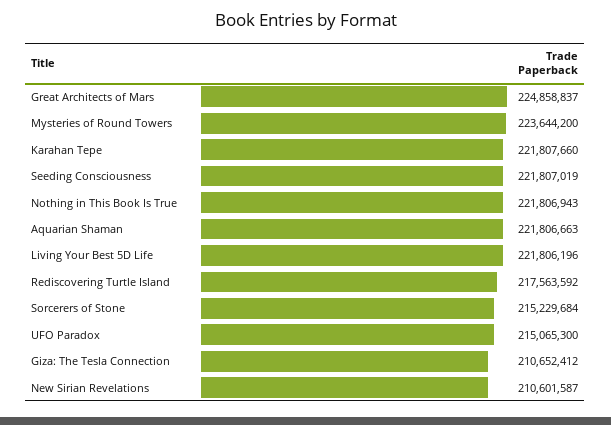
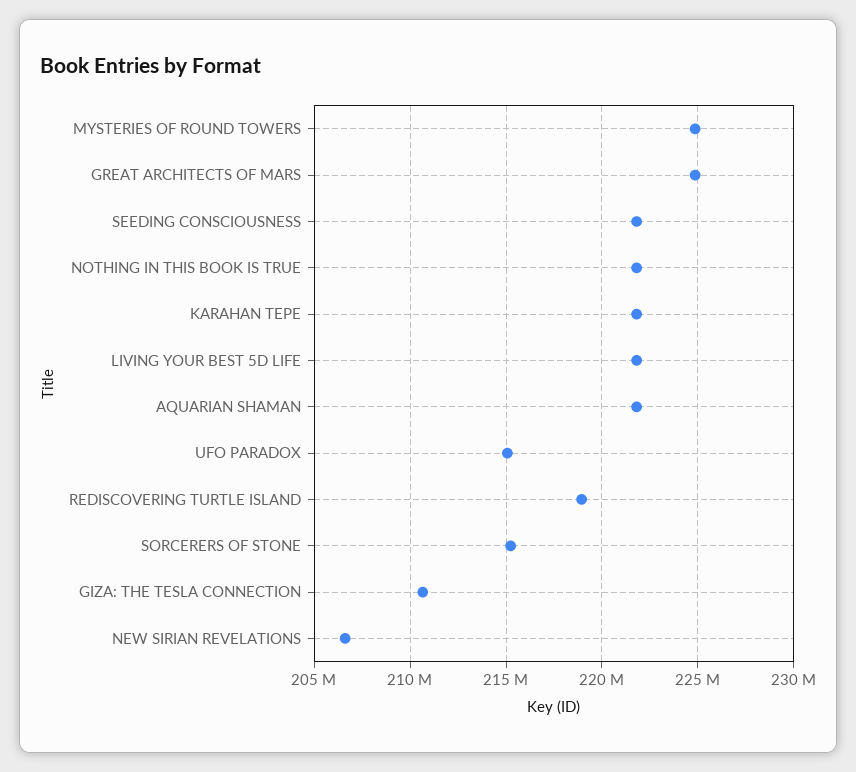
  {
    "Great Architects of Mars": 224858837,
-   "Mysteries of Round Towers": 223644200,
+   "Mysteries of Round Towers": 225000000,
    "Karahan Tepe": 221807660,
    "Seeding Consciousness": 221807019,
    "Nothing in This Book Is True": 221806943,
    "Aquarian Shaman": 221806663,
    "Living Your Best 5D Life": 221806196,
-   "Rediscovering Turtle Island": 217563592,
+   "Rediscovering Turtle Island": 219000000,
    "Sorcerers of Stone": 215229684,
    "UFO Paradox": 215065300,
    "Giza: The Tesla Connection": 210652412,
-   "New Sirian Revelations": 210601587
+   "New Sirian Revelations": 206500000
  }

